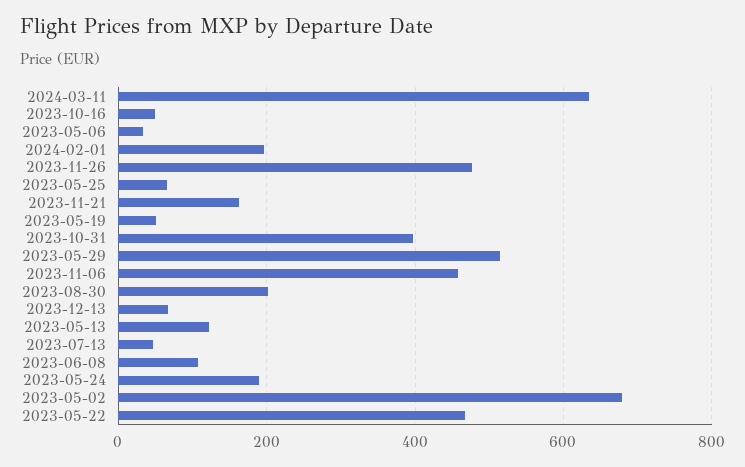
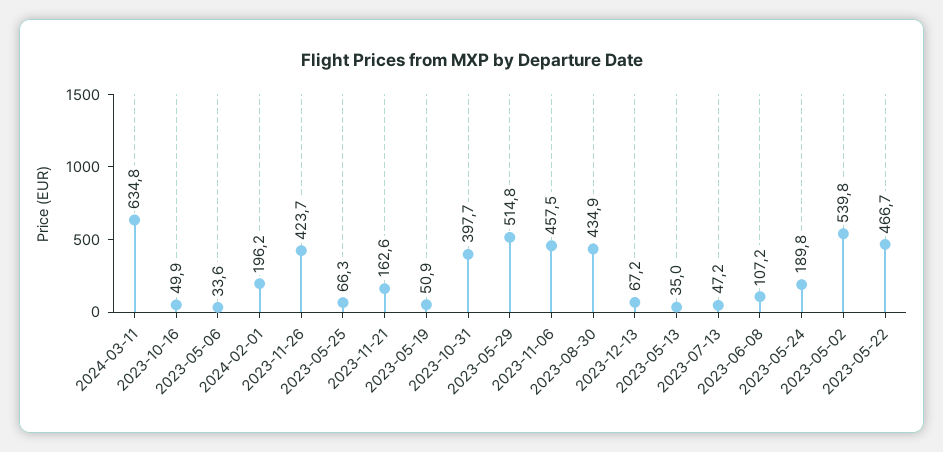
  {
    "2024-03-11": 634.8,
    "2023-10-16": 49.9,
    "2023-05-06": 33.6,
    "2024-02-01": 196.2,
-   "2023-11-26": 480,
+   "2023-11-26": 423.7,
    "2023-05-25": 66.3,
    "2023-11-21": 162.6,
    "2023-05-19": 50.9,
    "2023-10-31": 397.7,
    "2023-05-29": 514.8,
    "2023-11-06": 457.5,
-   "2023-08-30": 200,
+   "2023-08-30": 434.9,
    "2023-12-13": 67.2,
-   "2023-05-13": 120,
+   "2023-05-13": 35,
    "2023-07-13": 47.2,
    "2023-06-08": 107.2,
    "2023-05-24": 189.8,
-   "2023-05-02": 680,
+   "2023-05-02": 539.8,
    "2023-05-22": 466.7
  }

